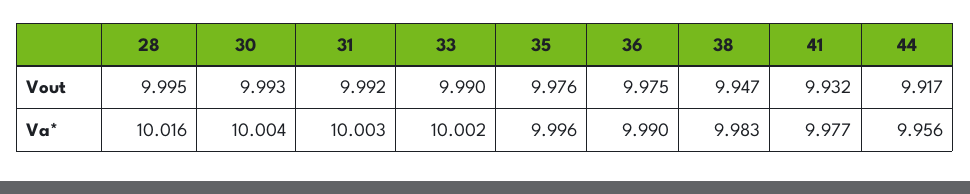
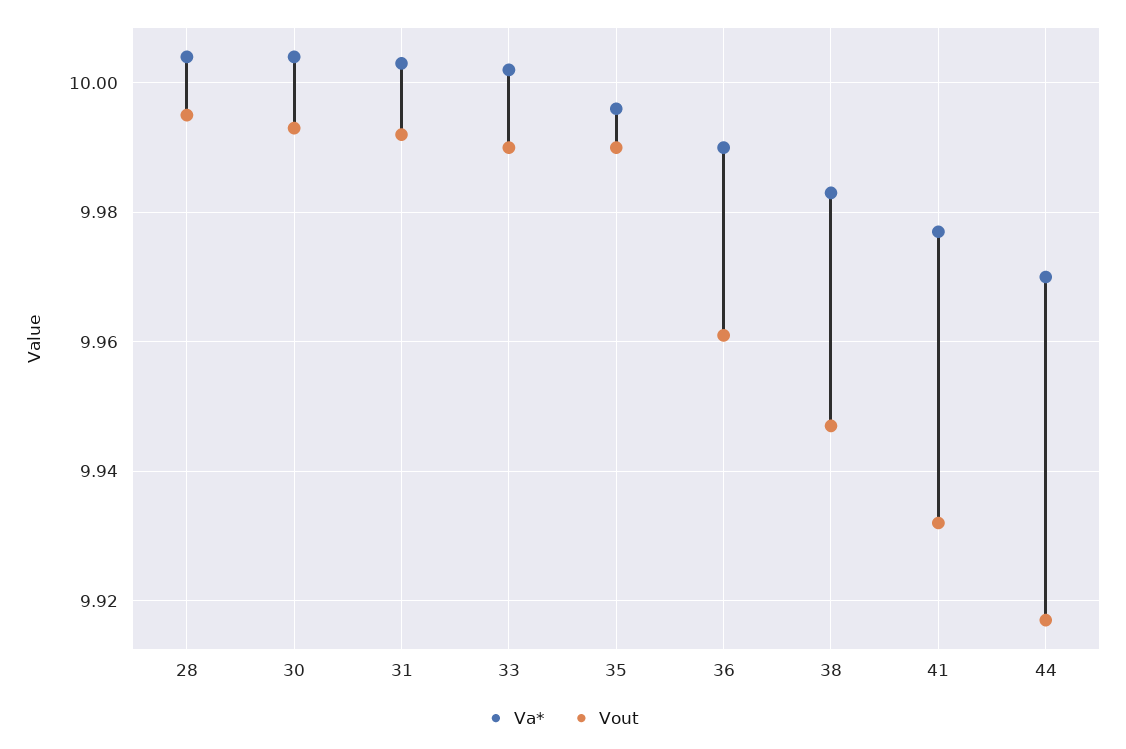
  {
    "Vout": {
      "28": 9.995,
      "30": 9.993,
      "31": 9.992,
      "33": 9.99,
-     "35": 9.976,
+     "35": 9.99,
-     "36": 9.975,
+     "36": 9.96,
      "38": 9.947,
      "41": 9.932,
      "44": 9.917
    },
    "Va*": {
-     "28": 10.016,
+     "28": 10.005,
      "30": 10.004,
      "31": 10.003,
      "33": 10.002,
      "35": 9.996,
      "36": 9.99,
      "38": 9.983,
      "41": 9.977,
-     "44": 9.956
+     "44": 9.97
    }
  }

